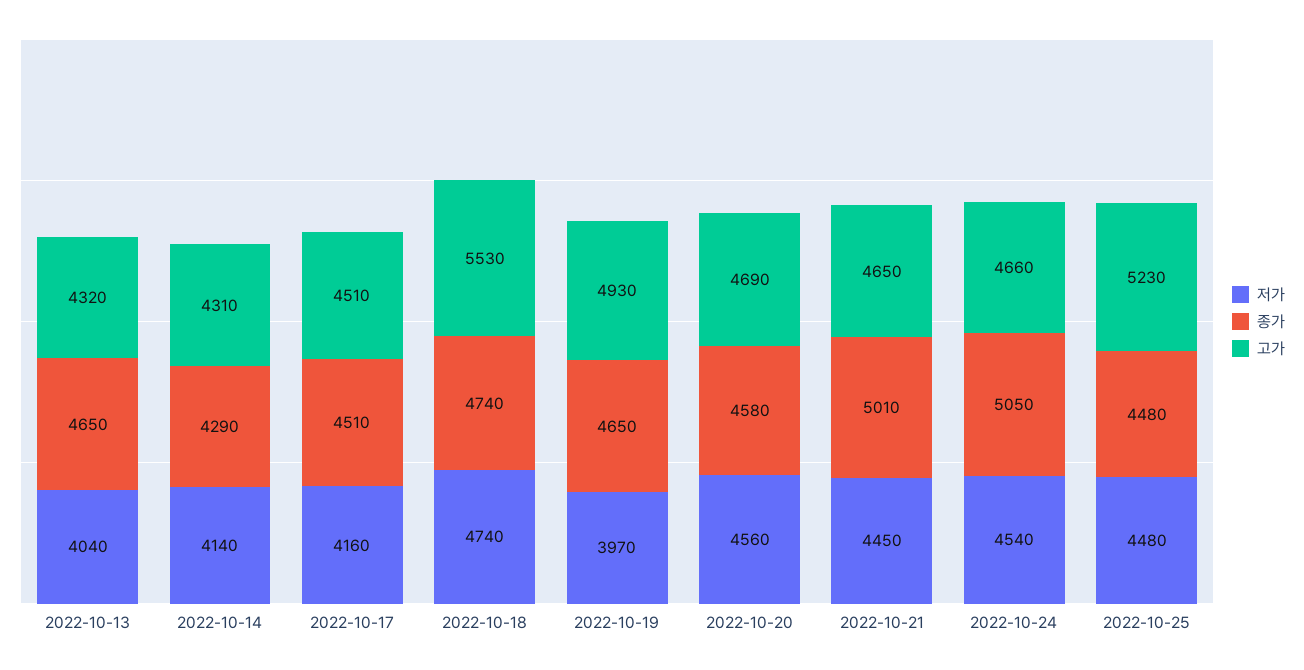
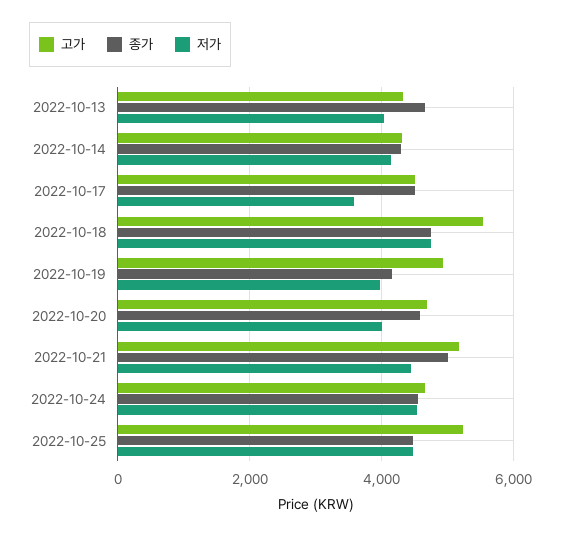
  {
    "저가": {
      "2022-10-13": 4040,
      "2022-10-14": 4140,
-     "2022-10-17": 4160,
+     "2022-10-17": 3600,
      "2022-10-18": 4740,
      "2022-10-19": 3970,
-     "2022-10-20": 4560,
+     "2022-10-20": 4000,
      "2022-10-21": 4450,
      "2022-10-24": 4540,
      "2022-10-25": 4480
    },
    "종가": {
      "2022-10-13": 4650,
      "2022-10-14": 4290,
      "2022-10-17": 4510,
      "2022-10-18": 4740,
-     "2022-10-19": 4650,
+     "2022-10-19": 4200,
      "2022-10-20": 4580,
      "2022-10-21": 5010,
-     "2022-10-24": 5050,
+     "2022-10-24": 4600,
      "2022-10-25": 4480
    },
    "고가": {
      "2022-10-13": 4320,
      "2022-10-14": 4310,
      "2022-10-17": 4510,
      "2022-10-18": 5530,
      "2022-10-19": 4930,
      "2022-10-20": 4690,
-     "2022-10-21": 4650,
+     "2022-10-21": 5200,
      "2022-10-24": 4660,
      "2022-10-25": 5230
    }
  }

